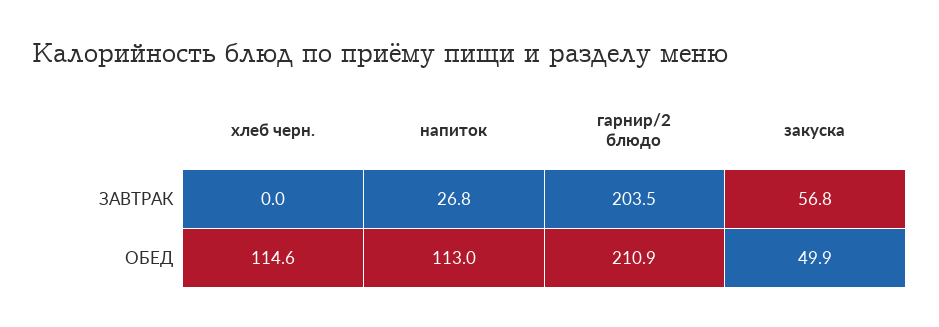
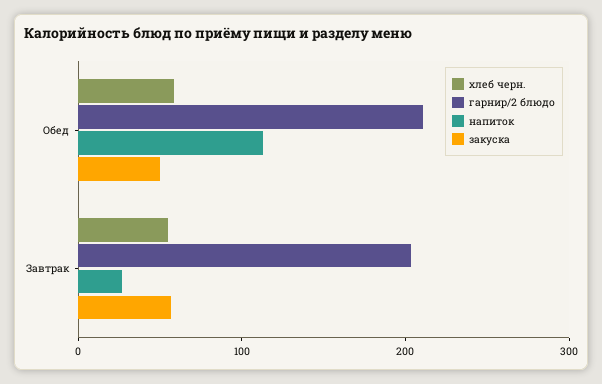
  {
    "хлеб черн.": {
-     "ЗАВТРАК": 0,
+     "ЗАВТРАК": 60,
-     "ОБЕД": 114.6
+     "ОБЕД": 60
    },
    "напиток": {
      "ЗАВТРАК": 26.8,
      "ОБЕД": 113
    },
    "гарнир/2 блюдо": {
      "ЗАВТРАК": 203.5,
      "ОБЕД": 210.9
    },
    "закуска": {
      "ЗАВТРАК": 56.8,
      "ОБЕД": 49.9
    }
  }

